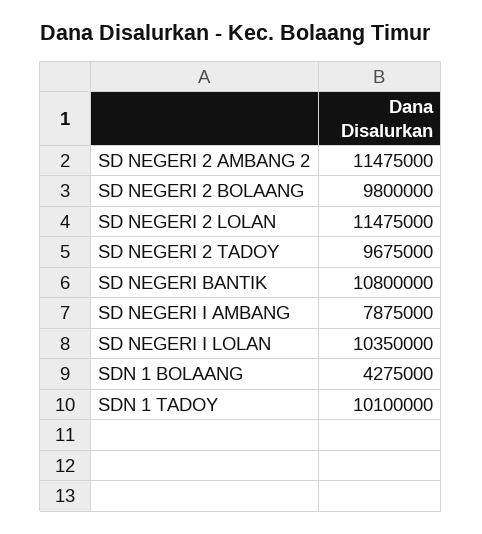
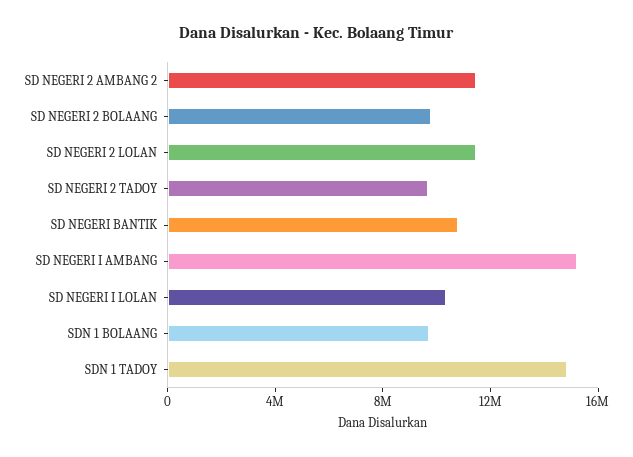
  {
    "SD NEGERI 2 AMBANG 2": 11475000,
    "SD NEGERI 2 BOLAANG": 9800000,
    "SD NEGERI 2 LOLAN": 11475000,
    "SD NEGERI 2 TADOY": 9675000,
    "SD NEGERI BANTIK": 10800000,
-   "SD NEGERI I AMBANG": 7875000,
+   "SD NEGERI I AMBANG": 15000000,
    "SD NEGERI I LOLAN": 10350000,
-   "SDN 1 BOLAANG": 4275000,
+   "SDN 1 BOLAANG": 10000000,
-   "SDN 1 TADOY": 10100000
+   "SDN 1 TADOY": 15000000
  }

